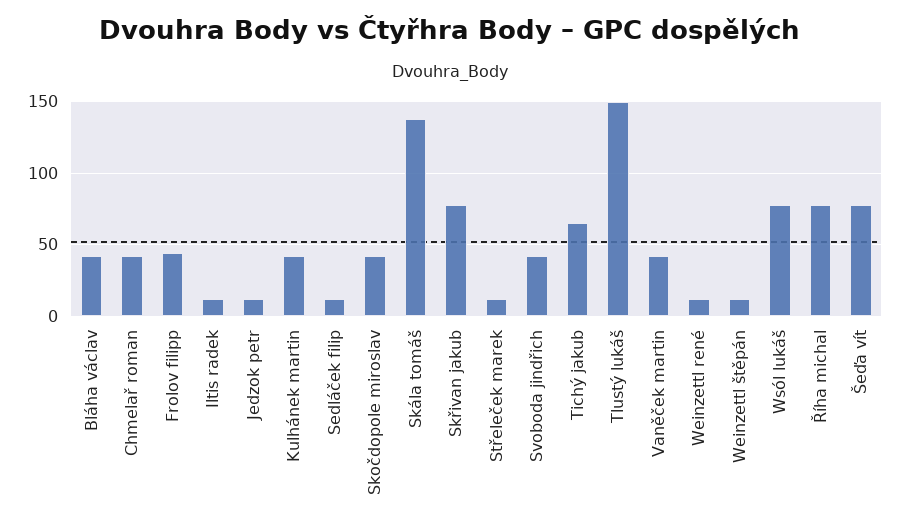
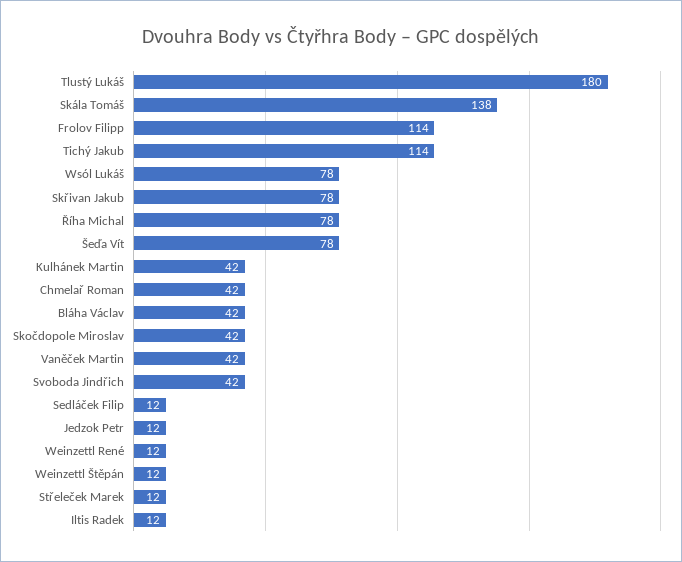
  {
    "Bláha václav": 42,
    "Chmelař roman": 42,
-   "Frolov filipp": 45,
+   "Frolov filipp": 114,
    "Iltis radek": 12,
    "Jedzok petr": 12,
    "Kulhánek martin": 42,
    "Sedláček filip": 12,
    "Skočdopole miroslav": 42,
    "Skála tomáš": 138,
    "Skřivan jakub": 78,
    "Střeleček marek": 12,
    "Svoboda jindřich": 42,
-   "Tichý jakub": 65,
+   "Tichý jakub": 114,
-   "Tlustý lukáš": 150,
+   "Tlustý lukáš": 180,
    "Vaněček martin": 42,
    "Weinzettl rené": 12,
    "Weinzettl štěpán": 12,
    "Wsól lukáš": 78,
    "Říha michal": 78,
    "Šeďa vít": 78
  }

